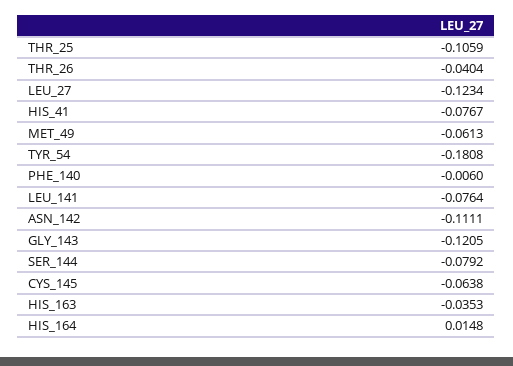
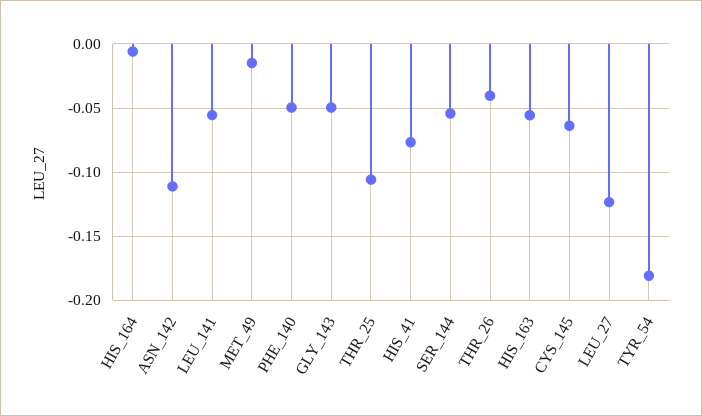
  {
    "THR_25": -0.1059,
    "THR_26": -0.0404,
    "LEU_27": -0.1234,
    "HIS_41": -0.0767,
-   "MET_49": -0.0613,
+   "MET_49": -0.015,
    "TYR_54": -0.1808,
-   "PHE_140": -0.006,
+   "PHE_140": -0.05,
-   "LEU_141": -0.0764,
+   "LEU_141": -0.055,
    "ASN_142": -0.1111,
-   "GLY_143": -0.1205,
+   "GLY_143": -0.05,
-   "SER_144": -0.0792,
+   "SER_144": -0.055,
    "CYS_145": -0.0638,
-   "HIS_163": -0.0353,
+   "HIS_163": -0.055,
-   "HIS_164": 0.0148
+   "HIS_164": -0.005
  }

